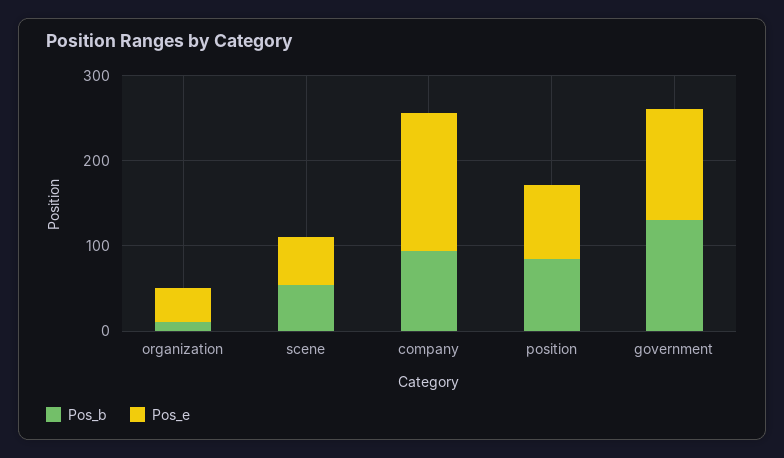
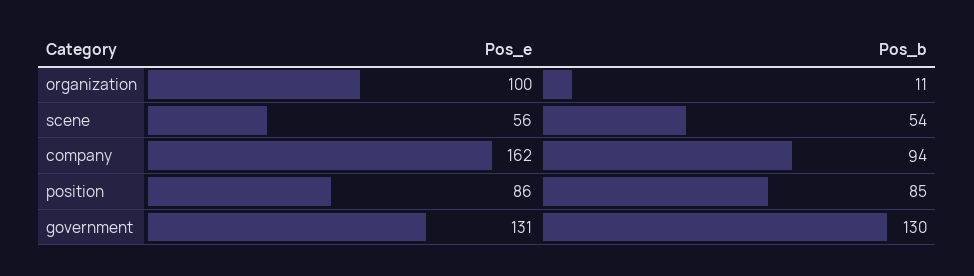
  {
    "Pos_b": {
      "organization": 11,
      "scene": 54,
      "company": 94,
      "position": 85,
      "government": 130
    },
    "Pos_e": {
-     "organization": 40,
+     "organization": 100,
      "scene": 56,
      "company": 162,
      "position": 86,
      "government": 131
    }
  }

